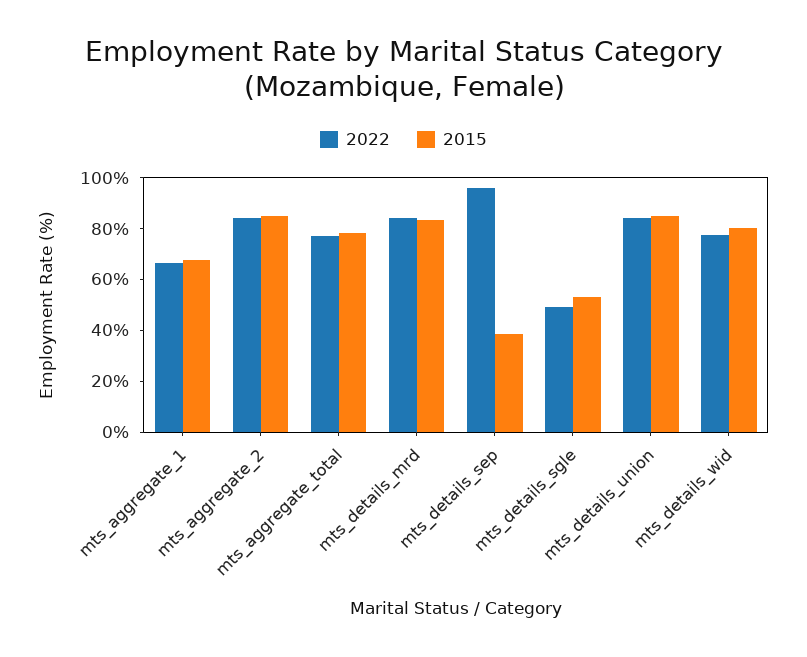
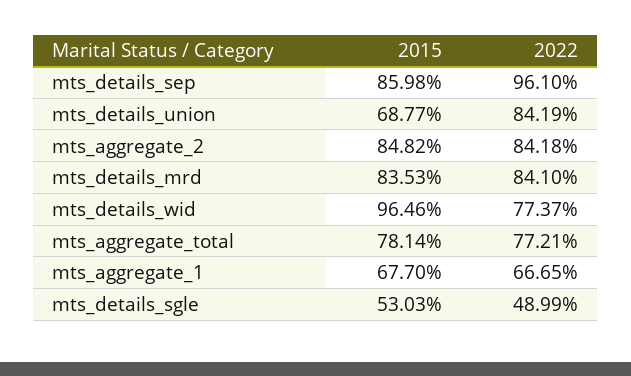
  {
    "2022": {
      "mts_aggregate_1": 66.65,
      "mts_aggregate_2": 84.18,
      "mts_aggregate_total": 77.21,
      "mts_details_mrd": 84.1,
      "mts_details_sep": 96.1,
      "mts_details_sgle": 48.99,
      "mts_details_union": 84.19,
      "mts_details_wid": 77.37
    },
    "2015": {
      "mts_aggregate_1": 67.7,
      "mts_aggregate_2": 84.82,
      "mts_aggregate_total": 78.14,
      "mts_details_mrd": 83.53,
-     "mts_details_sep": 40,
+     "mts_details_sep": 85.98,
      "mts_details_sgle": 53.03,
-     "mts_details_union": 85,
+     "mts_details_union": 68.77,
-     "mts_details_wid": 80
+     "mts_details_wid": 96.46
    }
  }

